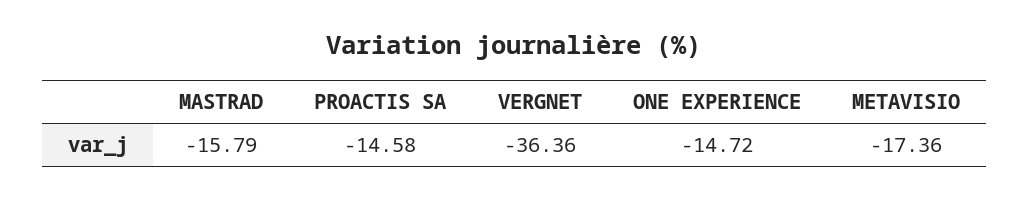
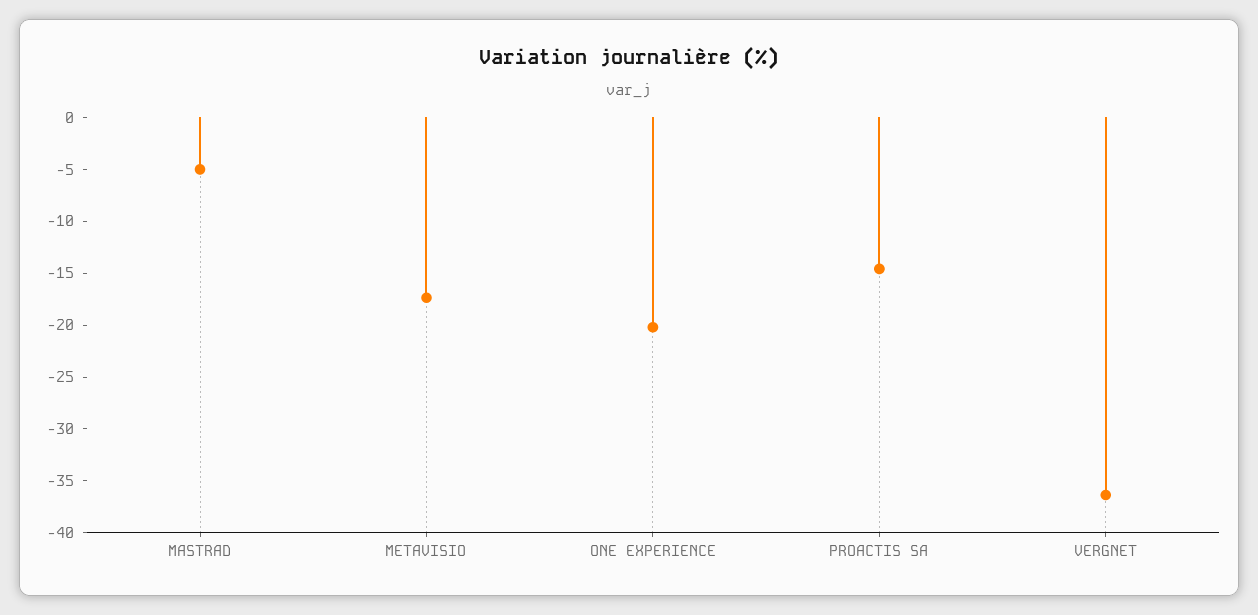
  {
-   "MASTRAD": -15.79,
+   "MASTRAD": -5,
    "PROACTIS SA": -14.58,
    "VERGNET": -36.36,
-   "ONE EXPERIENCE": -14.72,
+   "ONE EXPERIENCE": -20,
    "METAVISIO": -17.36
  }

